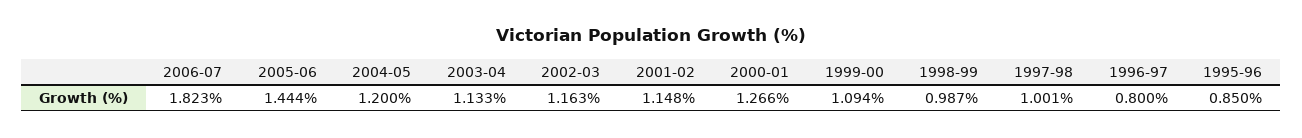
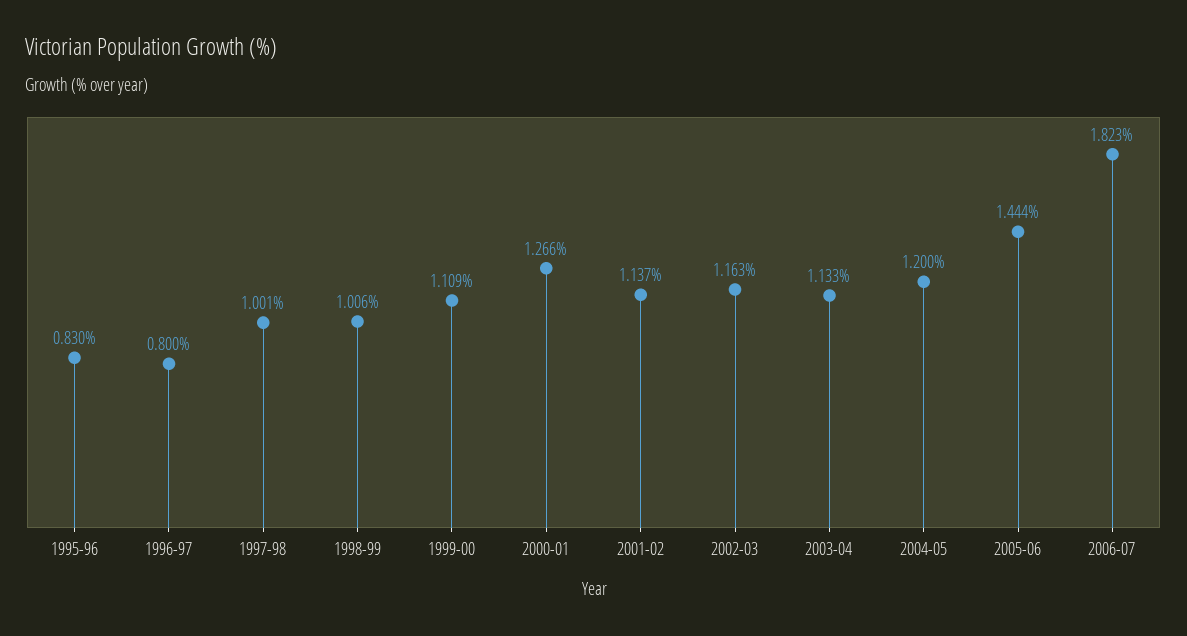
  {
    "2006-07": 1.823,
    "2005-06": 1.444,
    "2004-05": 1.2,
    "2003-04": 1.133,
    "2002-03": 1.163,
-   "2001-02": 1.148,
+   "2001-02": 1.137,
    "2000-01": 1.266,
-   "1999-00": 1.094,
+   "1999-00": 1.109,
-   "1998-99": 0.987,
+   "1998-99": 1.006,
    "1997-98": 1.001,
    "1996-97": 0.8,
-   "1995-96": 0.85
+   "1995-96": 0.83
  }

